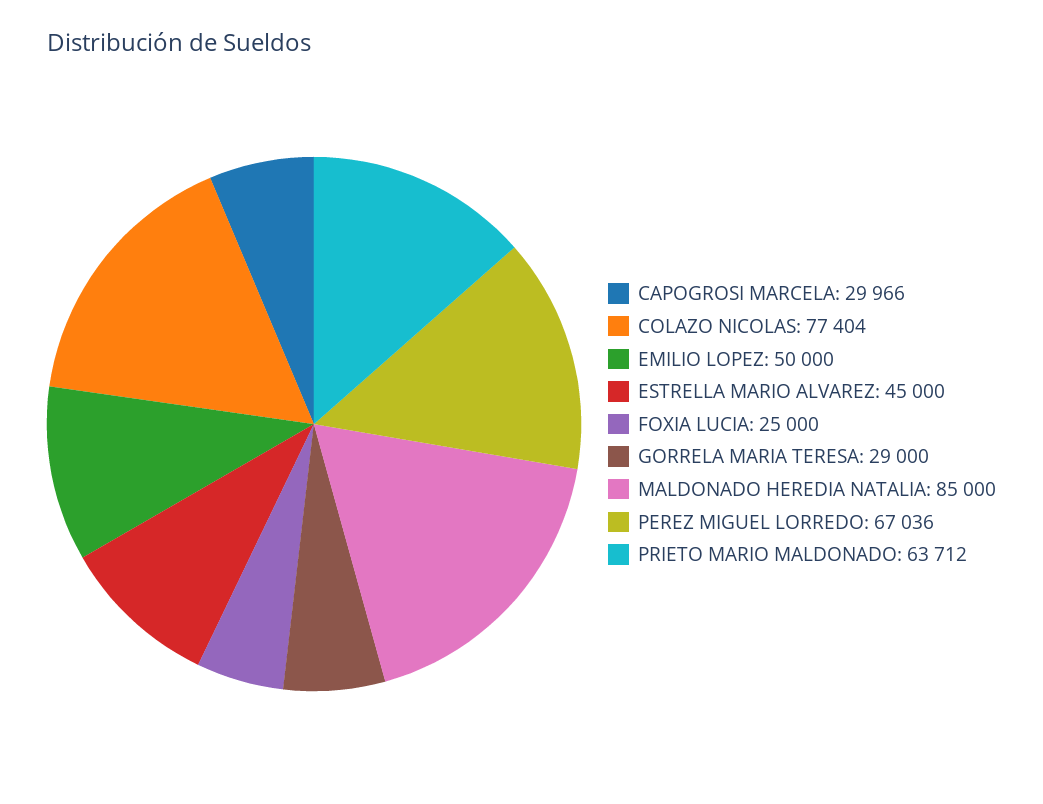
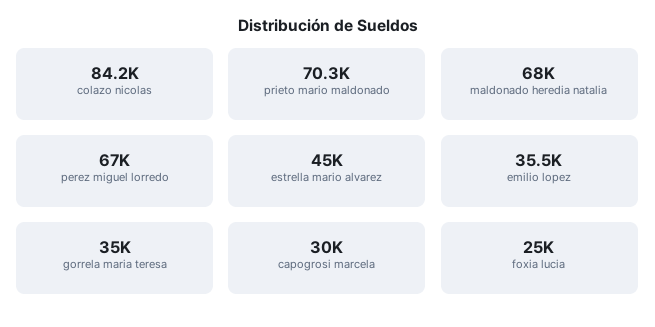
  {
    "CAPOGROSI MARCELA": 29966,
-   "COLAZO NICOLAS": 77404,
+   "COLAZO NICOLAS": 84200,
-   "EMILIO LOPEZ": 50000,
+   "EMILIO LOPEZ": 35500,
    "ESTRELLA MARIO ALVAREZ": 45000,
    "FOXIA LUCIA": 25000,
-   "GORRELA MARIA TERESA": 29000,
+   "GORRELA MARIA TERESA": 35000,
-   "MALDONADO HEREDIA NATALIA": 85000,
+   "MALDONADO HEREDIA NATALIA": 68000,
    "PEREZ MIGUEL LORREDO": 67036,
-   "PRIETO MARIO MALDONADO": 63712
+   "PRIETO MARIO MALDONADO": 70300
  }

